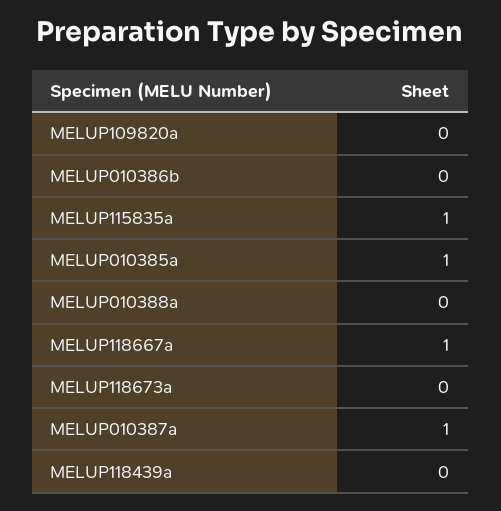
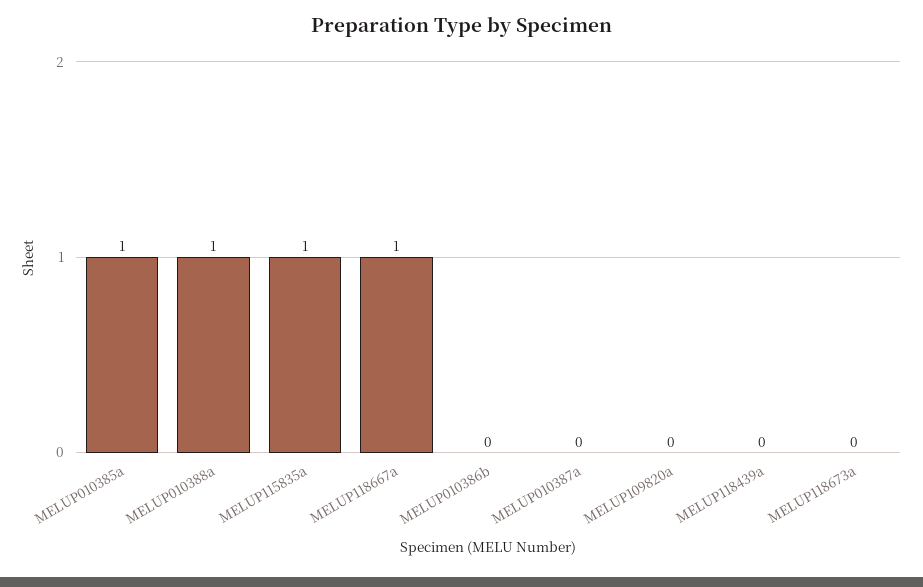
  {
    "MELUP109820a": 0,
    "MELUP010386b": 0,
    "MELUP115835a": 1,
    "MELUP010385a": 1,
-   "MELUP010388a": 0,
+   "MELUP010388a": 1,
    "MELUP118667a": 1,
    "MELUP118673a": 0,
-   "MELUP010387a": 1,
+   "MELUP010387a": 0,
    "MELUP118439a": 0
  }

